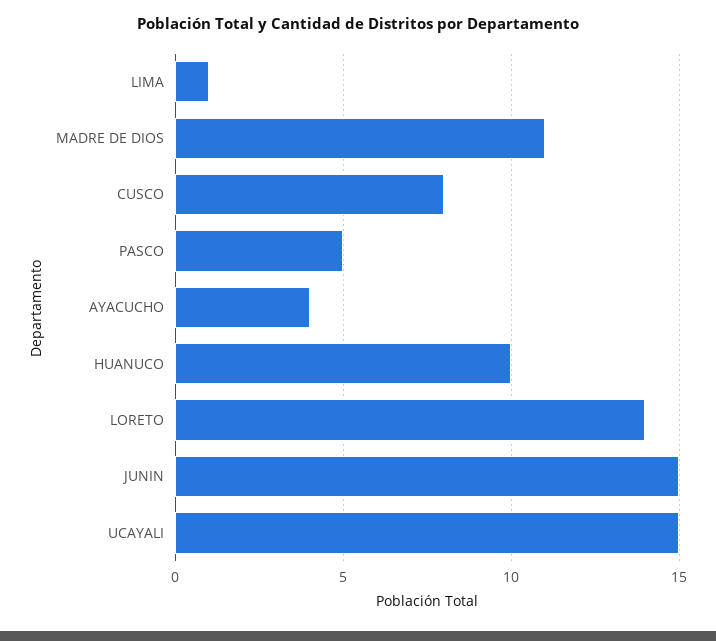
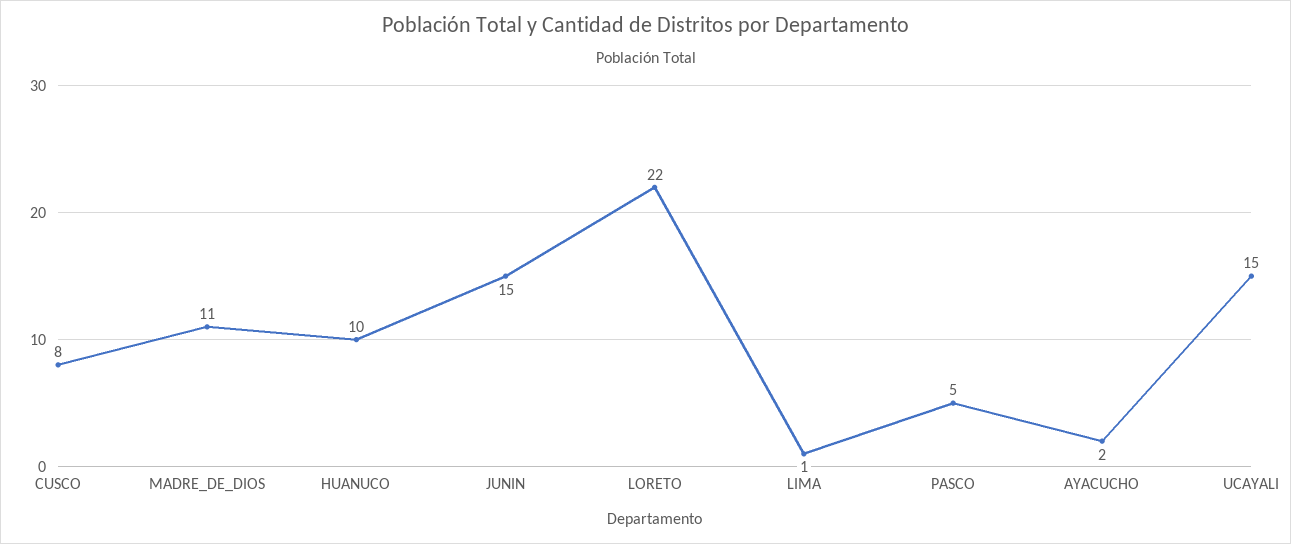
  {
    "LIMA": 1,
    "MADRE DE DIOS": 11,
    "CUSCO": 8,
    "PASCO": 5,
-   "AYACUCHO": 4,
+   "AYACUCHO": 2,
    "HUANUCO": 10,
-   "LORETO": 14,
+   "LORETO": 22,
    "JUNIN": 15,
    "UCAYALI": 15
  }

